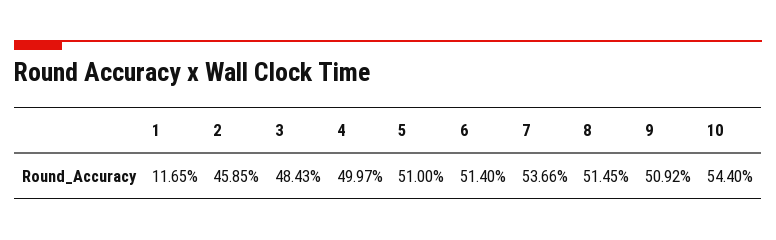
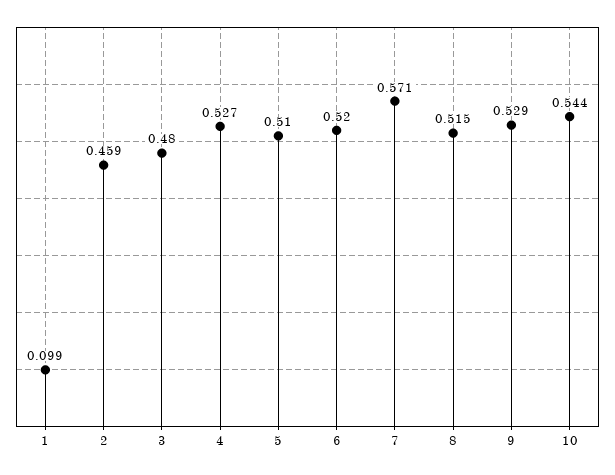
  {
-   "1": 0.1165,
+   "1": 0.099,
    "2": 0.4585,
-   "3": 0.4843,
+   "3": 0.48,
-   "4": 0.4997,
+   "4": 0.527,
    "5": 0.51,
-   "6": 0.514,
+   "6": 0.52,
-   "7": 0.5366,
+   "7": 0.571,
    "8": 0.5145,
-   "9": 0.5092,
+   "9": 0.529,
    "10": 0.544
  }

